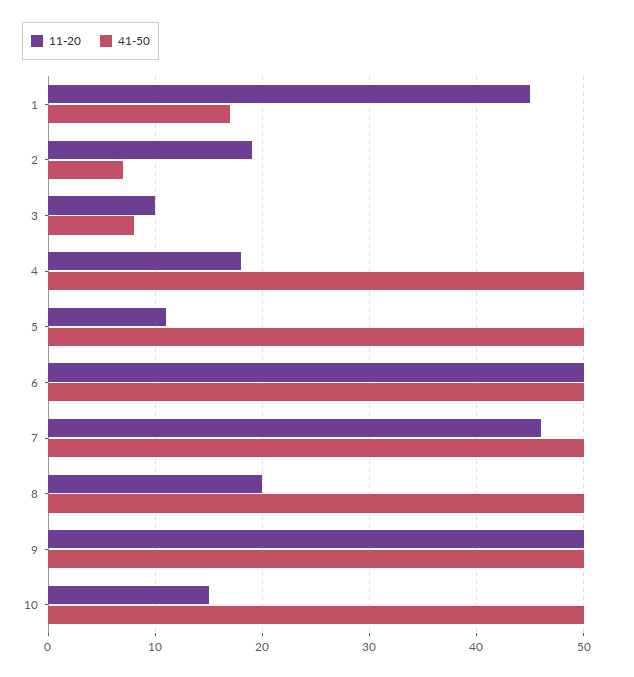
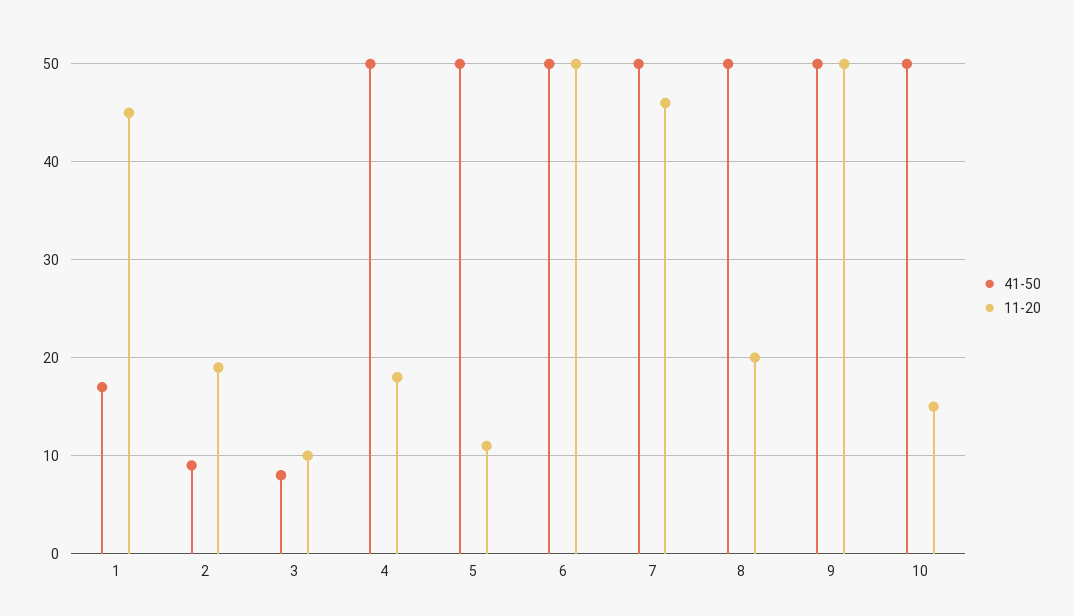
  {
    "11-20": {
      "1": 45,
      "2": 19,
      "3": 10,
      "4": 18,
      "5": 11,
      "6": 50,
      "7": 46,
      "8": 20,
      "9": 50,
      "10": 15
    },
    "41-50": {
      "1": 17,
-     "2": 7,
+     "2": 9,
      "3": 8,
      "4": 50,
      "5": 50,
      "6": 50,
      "7": 50,
      "8": 50,
      "9": 50,
      "10": 50
    }
  }

